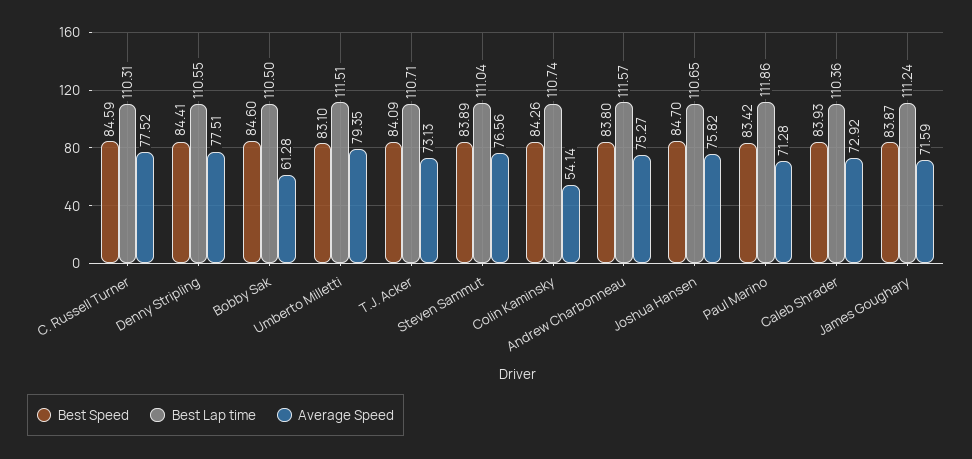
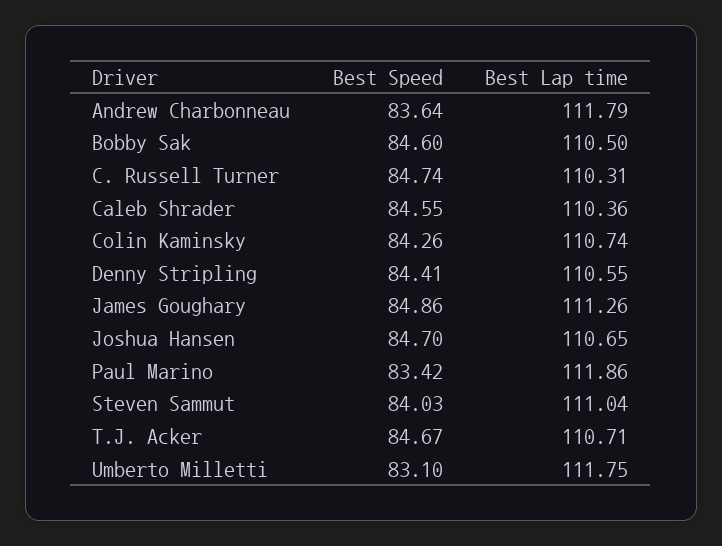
  {
    "Best Speed": {
-     "C. Russell Turner": 84.59,
+     "C. Russell Turner": 84.74,
      "Denny Stripling": 84.41,
      "Bobby Sak": 84.6,
      "Umberto Milletti": 83.1,
-     "T.J. Acker": 84.09,
+     "T.J. Acker": 84.67,
-     "Steven Sammut": 83.89,
+     "Steven Sammut": 84.03,
      "Colin Kaminsky": 84.26,
-     "Andrew Charbonneau": 83.8,
+     "Andrew Charbonneau": 83.64,
      "Joshua Hansen": 84.7,
      "Paul Marino": 83.42,
-     "Caleb Shrader": 83.93,
+     "Caleb Shrader": 84.55,
-     "James Goughary": 83.87
+     "James Goughary": 84.86
    },
    "Best Lap time": {
      "C. Russell Turner": 110.31,
      "Denny Stripling": 110.55,
      "Bobby Sak": 110.5,
-     "Umberto Milletti": 111.51,
+     "Umberto Milletti": 111.75,
      "T.J. Acker": 110.71,
      "Steven Sammut": 111.04,
      "Colin Kaminsky": 110.74,
-     "Andrew Charbonneau": 111.57,
+     "Andrew Charbonneau": 111.79,
      "Joshua Hansen": 110.65,
      "Paul Marino": 111.86,
      "Caleb Shrader": 110.36,
-     "James Goughary": 111.24
+     "James Goughary": 111.26
-   },
+   }
-   "Average Speed": {
-     "C. Russell Turner": 77.52,
-     "Denny Stripling": 77.51,
-     "Bobby Sak": 61.28,
-     "Umberto Milletti": 79.35,
-     "T.J. Acker": 73.13,
-     "Steven Sammut": 76.56,
-     "Colin Kaminsky": 54.14,
-     "Andrew Charbonneau": 75.27,
-     "Joshua Hansen": 75.82,
-     "Paul Marino": 71.28,
-     "Caleb Shrader": 72.92,
-     "James Goughary": 71.59
-   }
  }

